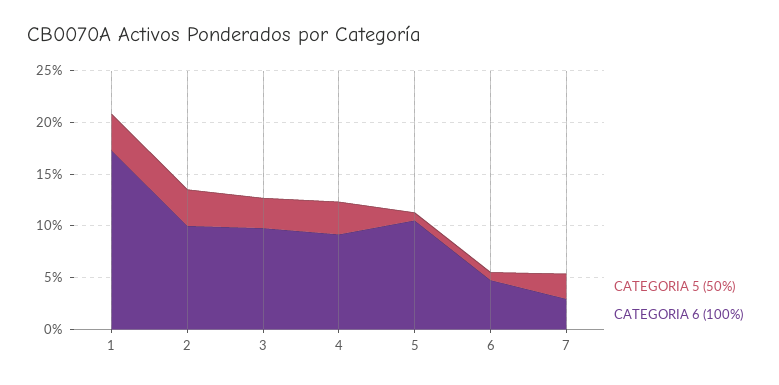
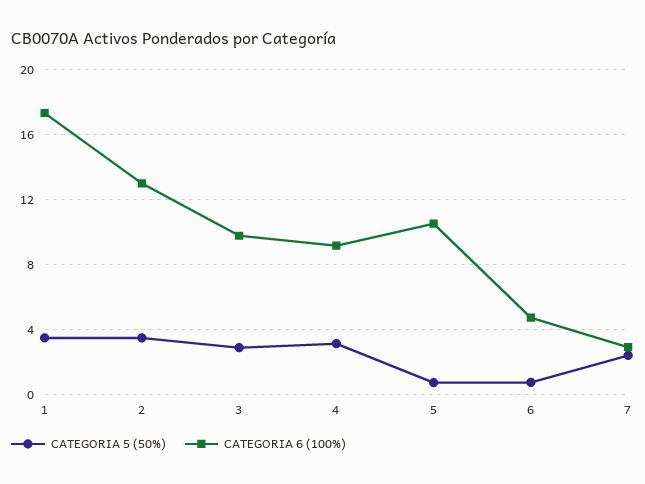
  {
    "CATEGORIA 5 (50%)": {
      "1": 3.5,
      "2": 3.5,
      "3": 3,
      "4": 3,
      "5": 1,
      "6": 1,
      "7": 2.5
    },
    "CATEGORIA 6 (100%)": {
      "1": 17.5,
-     "2": 10,
+     "2": 13,
      "3": 10,
      "4": 9,
      "5": 10.5,
      "6": 5,
      "7": 3
    }
  }

